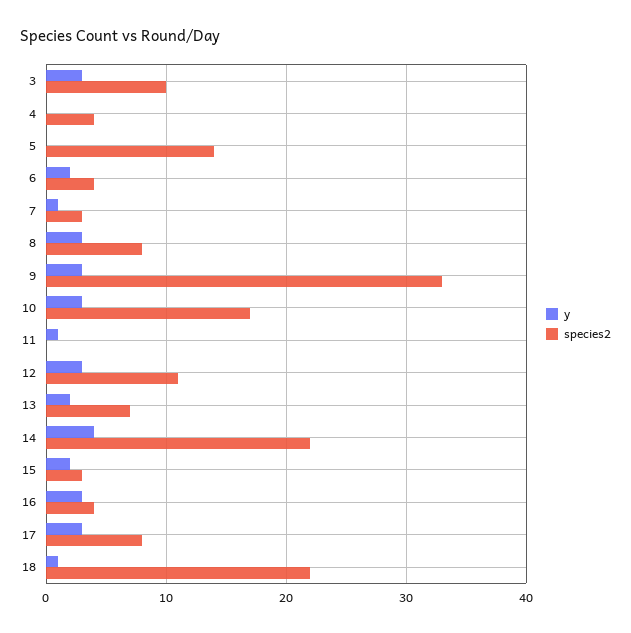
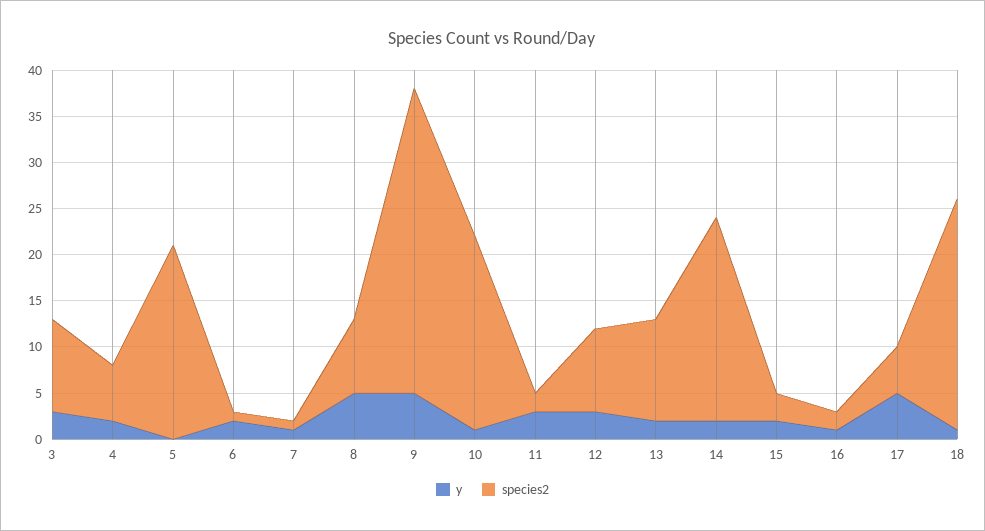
  {
    "y": {
      "3": 3,
-     "4": 0,
+     "4": 2,
      "5": 0,
      "6": 2,
      "7": 1,
-     "8": 3,
+     "8": 5,
-     "9": 3,
+     "9": 5,
-     "10": 3,
+     "10": 1,
-     "11": 1,
+     "11": 3,
      "12": 3,
      "13": 2,
-     "14": 4,
+     "14": 2,
      "15": 2,
-     "16": 3,
+     "16": 1,
-     "17": 3,
+     "17": 5,
      "18": 1
    },
    "species2": {
      "3": 10,
-     "4": 4,
+     "4": 6,
-     "5": 14,
+     "5": 21,
-     "6": 4,
+     "6": 1,
-     "7": 3,
+     "7": 1,
      "8": 8,
      "9": 33,
-     "10": 17,
+     "10": 21,
-     "11": 0,
+     "11": 2,
-     "12": 11,
+     "12": 9,
-     "13": 7,
+     "13": 11,
      "14": 22,
      "15": 3,
-     "16": 4,
+     "16": 2,
-     "17": 8,
+     "17": 5,
-     "18": 22
+     "18": 25
    }
  }

